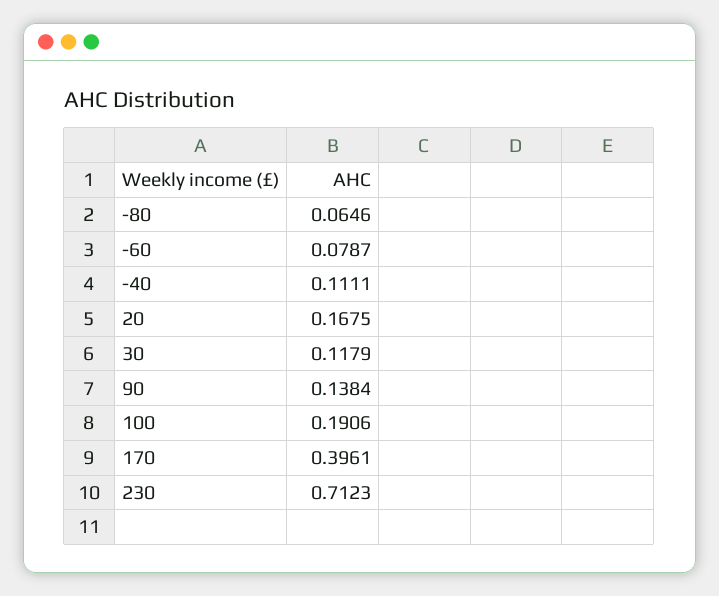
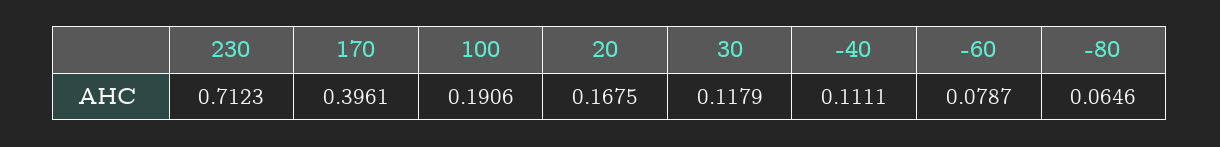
  {
    "-80": 0.0646,
    "-60": 0.0787,
    "-40": 0.1111,
    "20": 0.1675,
    "30": 0.1179,
-   "90": 0.1384,
    "100": 0.1906,
    "170": 0.3961,
    "230": 0.7123
  }

